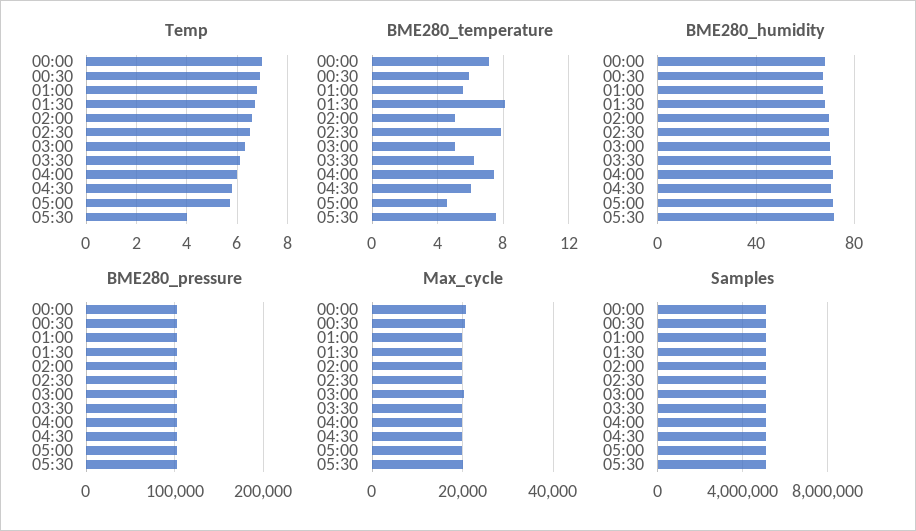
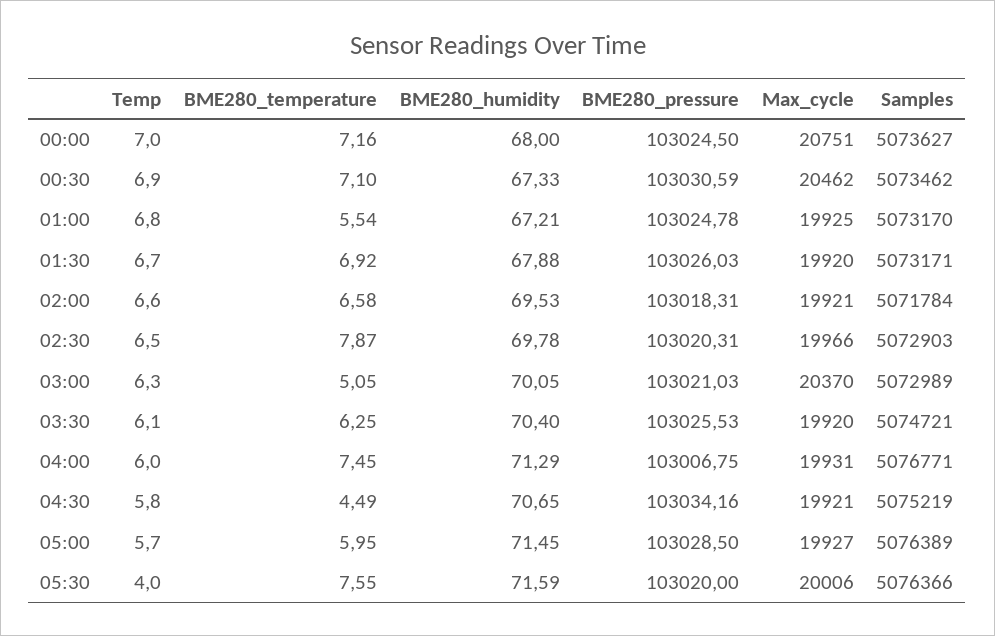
  {
    "Temp": {
      "00:00": 7,
      "00:30": 6.9,
      "01:00": 6.8,
      "01:30": 6.7,
      "02:00": 6.6,
      "02:30": 6.5,
      "03:00": 6.3,
      "03:30": 6.1,
      "04:00": 6,
      "04:30": 5.8,
      "05:00": 5.7,
      "05:30": 4
    },
    "BME280_temperature": {
      "00:00": 7.16,
-     "00:30": 6,
+     "00:30": 7.1,
      "01:00": 5.54,
-     "01:30": 8,
+     "01:30": 6.92,
-     "02:00": 5,
+     "02:00": 6.58,
      "02:30": 7.87,
      "03:00": 5.05,
      "03:30": 6.25,
      "04:00": 7.45,
-     "04:30": 6,
+     "04:30": 4.49,
-     "05:00": 4.5,
+     "05:00": 5.95,
      "05:30": 7.55
    },
    "BME280_humidity": {
      "00:00": 68,
      "00:30": 67.33,
      "01:00": 67.21,
      "01:30": 67.88,
      "02:00": 69.53,
      "02:30": 69.78,
      "03:00": 70.05,
      "03:30": 70.4,
      "04:00": 71.29,
      "04:30": 70.65,
      "05:00": 71.45,
      "05:30": 71.59
    },
    "BME280_pressure": {
      "00:00": 103024.5,
      "00:30": 103030.59,
      "01:00": 103024.78,
      "01:30": 103026.03,
      "02:00": 103018.31,
      "02:30": 103020.31,
      "03:00": 103021.03,
      "03:30": 103025.53,
      "04:00": 103006.75,
      "04:30": 103034.16,
      "05:00": 103028.5,
      "05:30": 103020
    },
    "Max_cycle": {
      "00:00": 20751,
      "00:30": 20462,
      "01:00": 19925,
      "01:30": 19920,
      "02:00": 19921,
      "02:30": 19966,
      "03:00": 20370,
      "03:30": 19920,
      "04:00": 19931,
      "04:30": 19921,
      "05:00": 19927,
      "05:30": 20006
    },
    "Samples": {
      "00:00": 5073627,
      "00:30": 5073462,
      "01:00": 5073170,
      "01:30": 5073171,
      "02:00": 5071784,
      "02:30": 5072903,
      "03:00": 5072989,
      "03:30": 5074721,
      "04:00": 5076771,
      "04:30": 5075219,
      "05:00": 5076389,
      "05:30": 5076366
    }
  }

